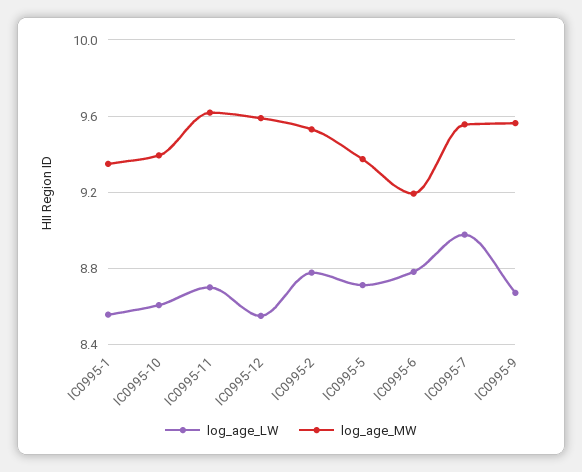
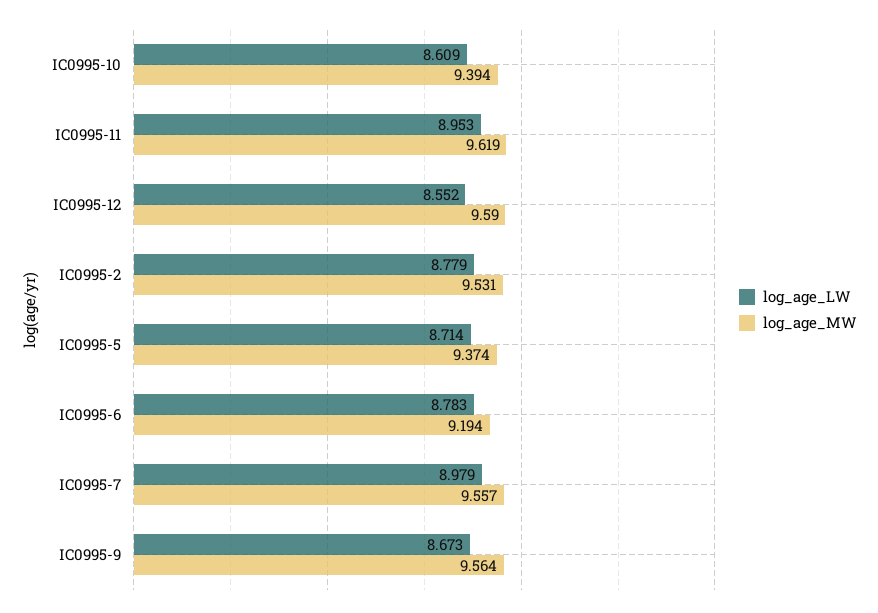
  {
    "log_age_LW": {
-     "IC0995-1": 8.55,
      "IC0995-10": 8.609,
-     "IC0995-11": 8.7,
+     "IC0995-11": 8.953,
      "IC0995-12": 8.552,
      "IC0995-2": 8.779,
      "IC0995-5": 8.714,
      "IC0995-6": 8.783,
      "IC0995-7": 8.979,
      "IC0995-9": 8.673
    },
    "log_age_MW": {
-     "IC0995-1": 9.35,
      "IC0995-10": 9.394,
      "IC0995-11": 9.619,
      "IC0995-12": 9.59,
      "IC0995-2": 9.531,
      "IC0995-5": 9.374,
      "IC0995-6": 9.194,
      "IC0995-7": 9.557,
      "IC0995-9": 9.564
    }
  }

